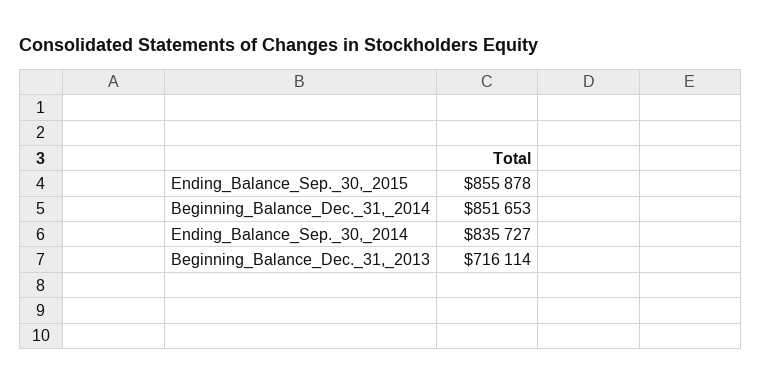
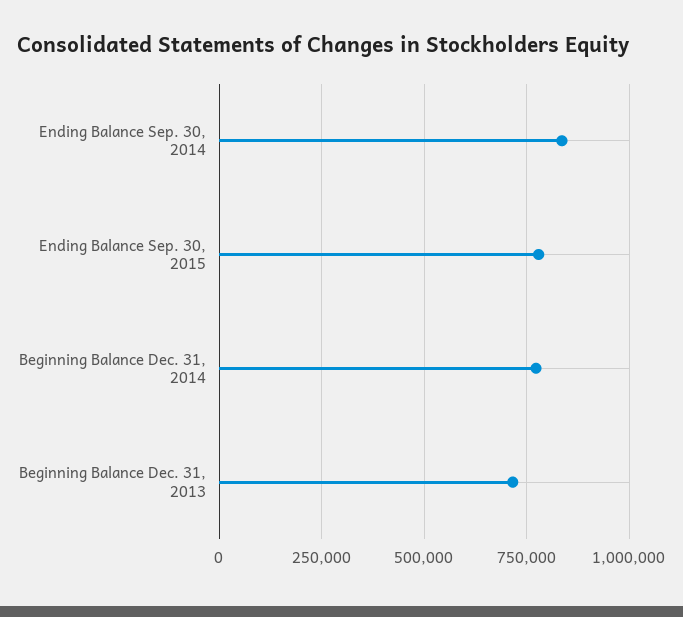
  {
-   "Ending_Balance_Sep._30,_2015": 855878,
+   "Ending_Balance_Sep._30,_2015": 775000,
-   "Beginning_Balance_Dec._31,_2014": 851653,
+   "Beginning_Balance_Dec._31,_2014": 775000,
    "Ending_Balance_Sep._30,_2014": 835727,
    "Beginning_Balance_Dec._31,_2013": 716114
  }

